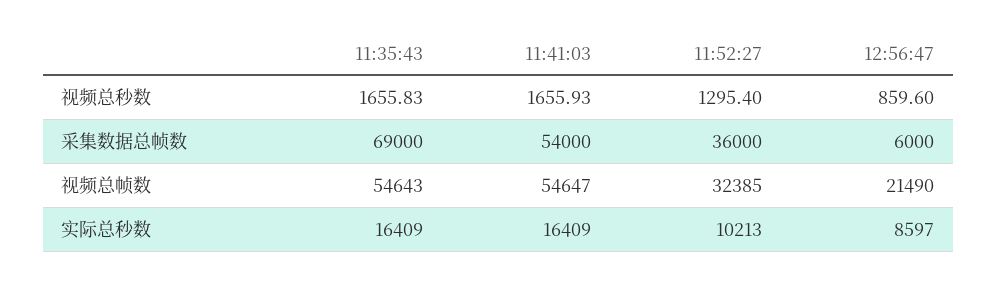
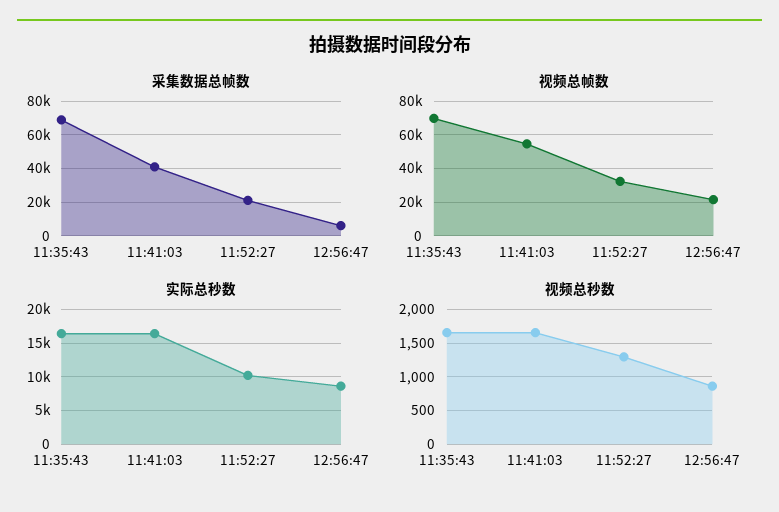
  {
    "视频总秒数": {
      "11:35:43": 1655.83,
      "11:41:03": 1655.93,
      "11:52:27": 1295.4,
      "12:56:47": 859.6
    },
    "采集数据总帧数": {
      "11:35:43": 69000,
-     "11:41:03": 54000,
+     "11:41:03": 40000,
-     "11:52:27": 36000,
+     "11:52:27": 20000,
      "12:56:47": 6000
    },
    "视频总帧数": {
-     "11:35:43": 54643,
+     "11:35:43": 70000,
      "11:41:03": 54647,
      "11:52:27": 32385,
      "12:56:47": 21490
    },
    "实际总秒数": {
      "11:35:43": 16409,
      "11:41:03": 16409,
      "11:52:27": 10213,
      "12:56:47": 8597
    }
  }

